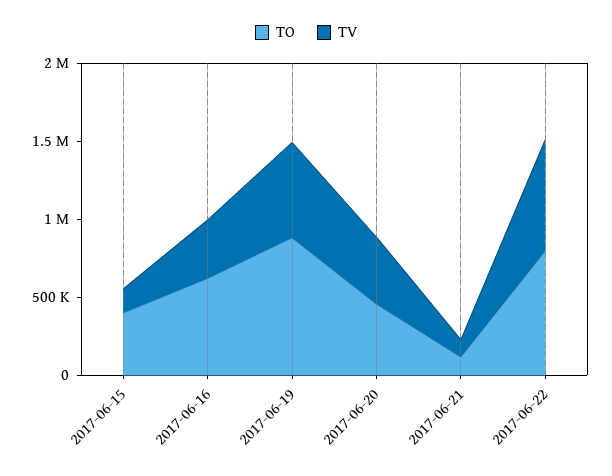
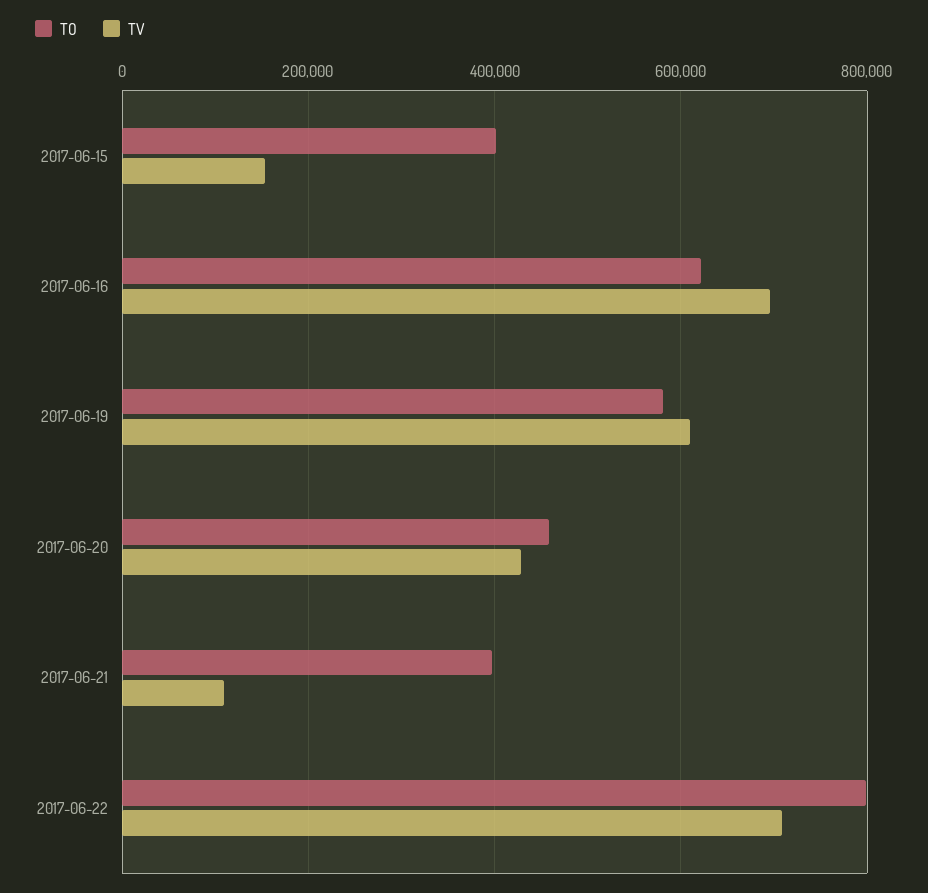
  {
    "TO": {
      "2017-06-15": 400000,
      "2017-06-16": 620000,
-     "2017-06-19": 900000,
+     "2017-06-19": 580000,
      "2017-06-20": 460000,
-     "2017-06-21": 100000,
+     "2017-06-21": 400000,
      "2017-06-22": 800000
    },
    "TV": {
      "2017-06-15": 160000,
-     "2017-06-16": 400000,
+     "2017-06-16": 700000,
      "2017-06-19": 620000,
      "2017-06-20": 420000,
      "2017-06-21": 120000,
      "2017-06-22": 700000
    }
  }

